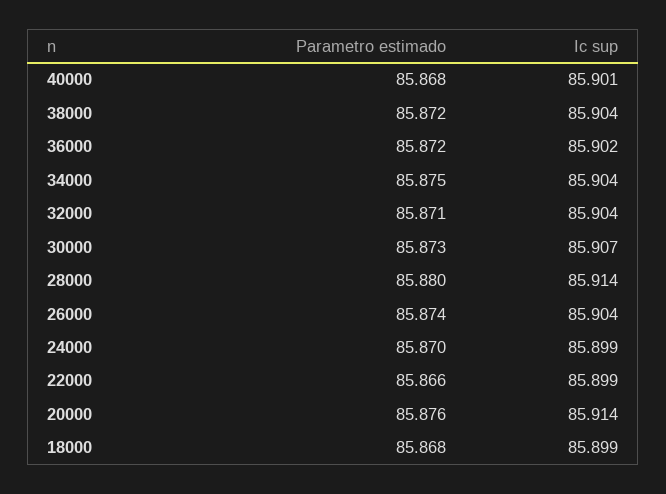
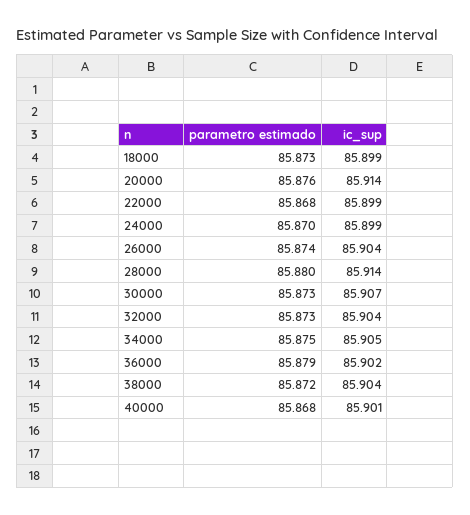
  {
    "Parametro estimado": {
      "40000": 85.868,
      "38000": 85.872,
-     "36000": 85.872,
+     "36000": 85.879,
      "34000": 85.875,
-     "32000": 85.871,
+     "32000": 85.873,
      "30000": 85.873,
      "28000": 85.88,
      "26000": 85.874,
      "24000": 85.87,
-     "22000": 85.866,
+     "22000": 85.868,
      "20000": 85.876,
-     "18000": 85.868
+     "18000": 85.873
    },
    "Ic sup": {
      "40000": 85.901,
      "38000": 85.904,
      "36000": 85.902,
-     "34000": 85.904,
+     "34000": 85.905,
      "32000": 85.904,
      "30000": 85.907,
      "28000": 85.914,
      "26000": 85.904,
      "24000": 85.899,
      "22000": 85.899,
      "20000": 85.914,
      "18000": 85.899
    }
  }

